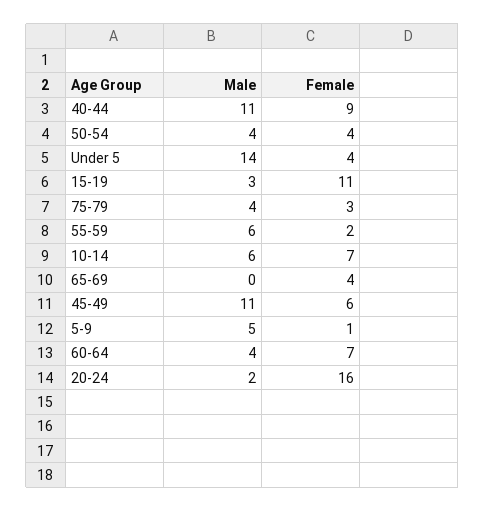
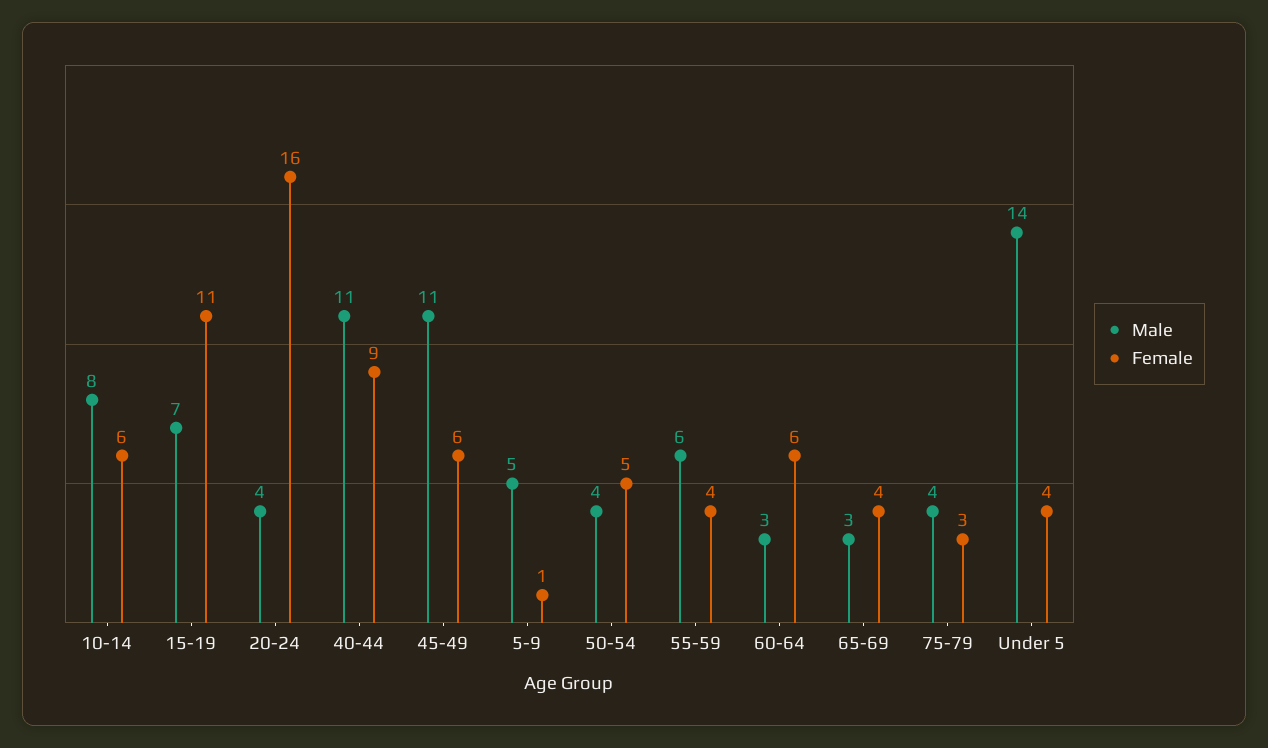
  {
    "Male": {
      "40-44": 11,
      "50-54": 4,
      "Under 5": 14,
-     "15-19": 3,
+     "15-19": 7,
      "75-79": 4,
      "55-59": 6,
-     "10-14": 6,
+     "10-14": 8,
-     "65-69": 0,
+     "65-69": 3,
      "45-49": 11,
      "5-9": 5,
-     "60-64": 4,
+     "60-64": 3,
-     "20-24": 2
+     "20-24": 4
    },
    "Female": {
      "40-44": 9,
-     "50-54": 4,
+     "50-54": 5,
      "Under 5": 4,
      "15-19": 11,
      "75-79": 3,
-     "55-59": 2,
+     "55-59": 4,
-     "10-14": 7,
+     "10-14": 6,
      "65-69": 4,
      "45-49": 6,
      "5-9": 1,
-     "60-64": 7,
+     "60-64": 6,
      "20-24": 16
    }
  }

